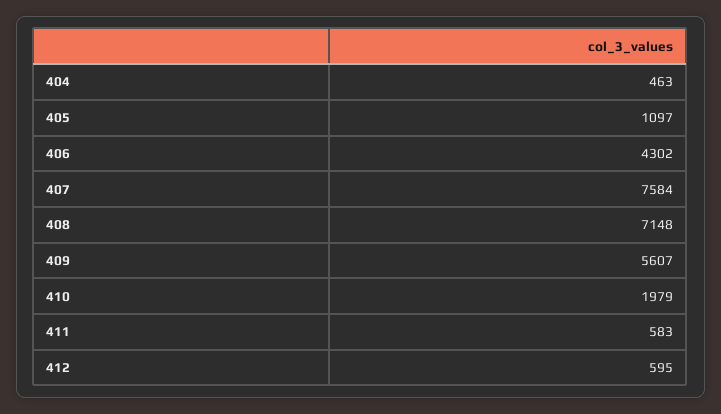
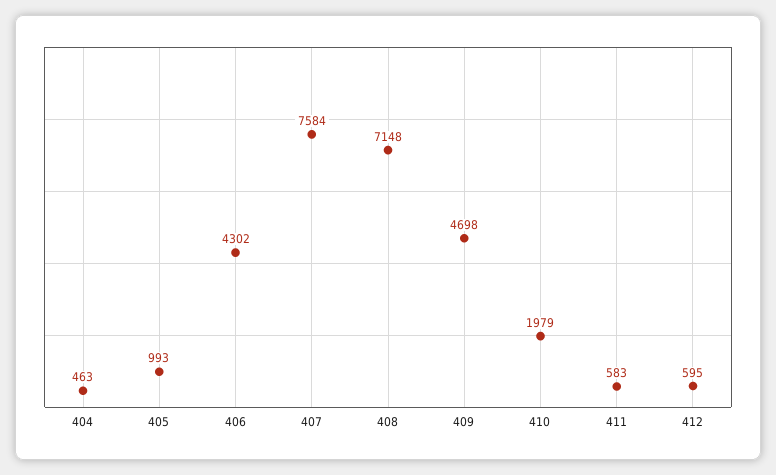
  {
    "404": 463,
-   "405": 1097,
+   "405": 993,
    "406": 4302,
    "407": 7584,
    "408": 7148,
-   "409": 5607,
+   "409": 4698,
    "410": 1979,
    "411": 583,
    "412": 595
  }

